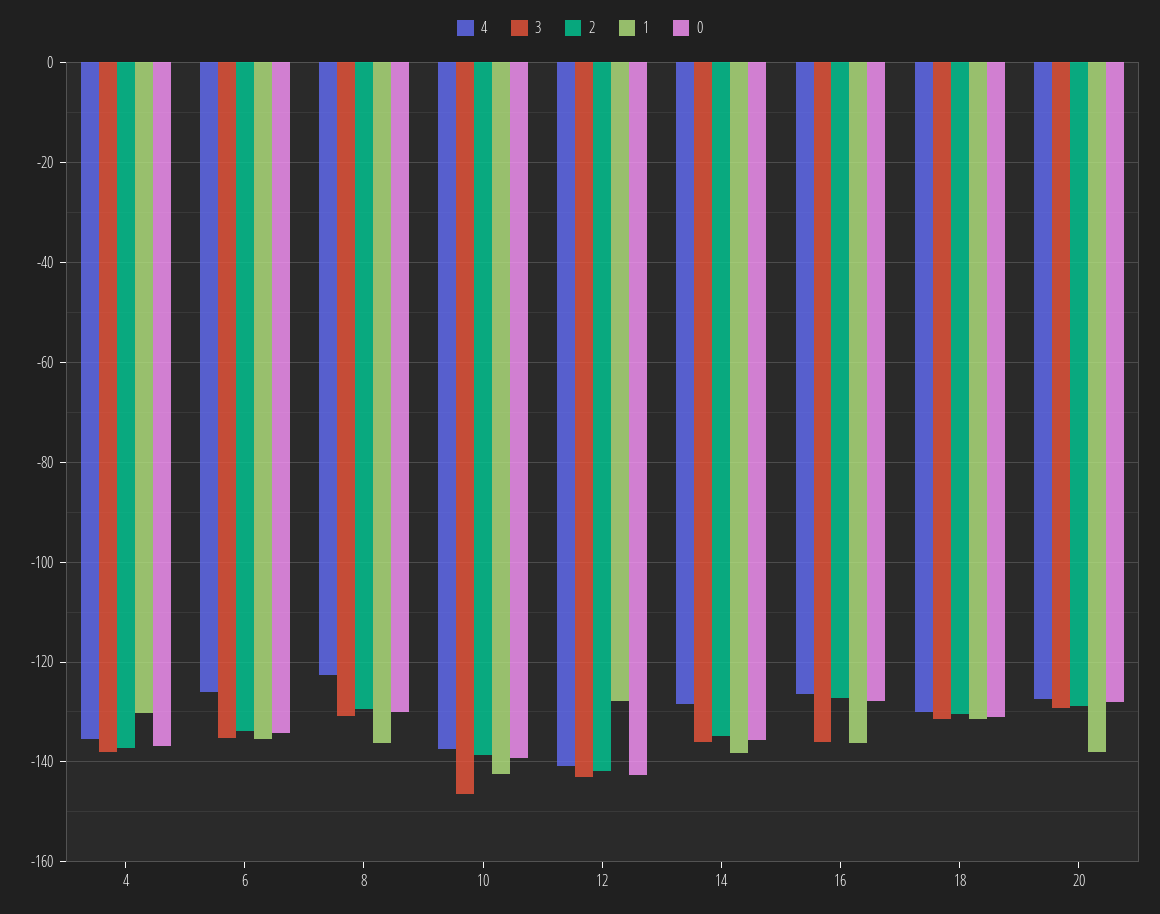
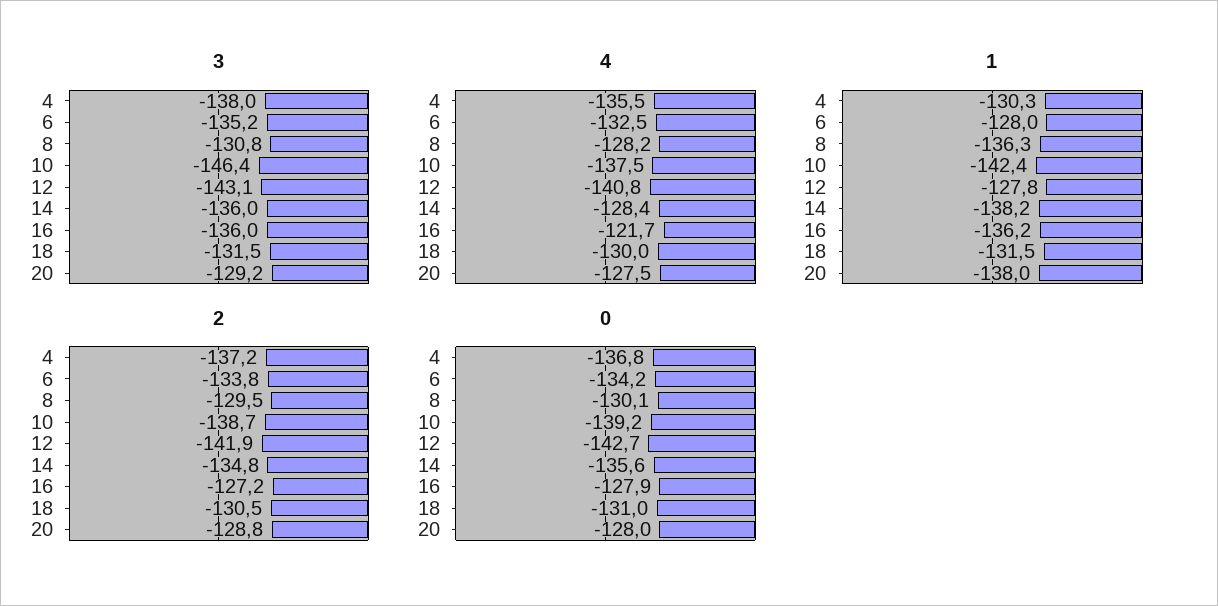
  {
    "4": {
      "4": -135.5,
-     "6": -126,
+     "6": -132.5,
-     "8": -122,
+     "8": -128.2,
      "10": -137.5,
      "12": -140.8,
      "14": -128.4,
-     "16": -126,
+     "16": -121.7,
      "18": -130,
      "20": -127.5
    },
    "3": {
      "4": -138,
      "6": -135.2,
      "8": -130.8,
      "10": -146.4,
      "12": -143.1,
      "14": -136,
      "16": -136,
      "18": -131.5,
      "20": -129.2
    },
    "2": {
      "4": -137.2,
      "6": -133.8,
      "8": -129.5,
      "10": -138.7,
      "12": -141.9,
      "14": -134.8,
      "16": -127.2,
      "18": -130.5,
      "20": -128.8
    },
    "1": {
      "4": -130.3,
-     "6": -136,
+     "6": -128,
      "8": -136.3,
      "10": -142.4,
      "12": -127.8,
      "14": -138.2,
      "16": -136.2,
      "18": -131.5,
      "20": -138
    },
    "0": {
      "4": -136.8,
      "6": -134.2,
      "8": -130.1,
      "10": -139.2,
      "12": -142.7,
      "14": -135.6,
      "16": -127.9,
      "18": -131,
      "20": -128
    }
  }

